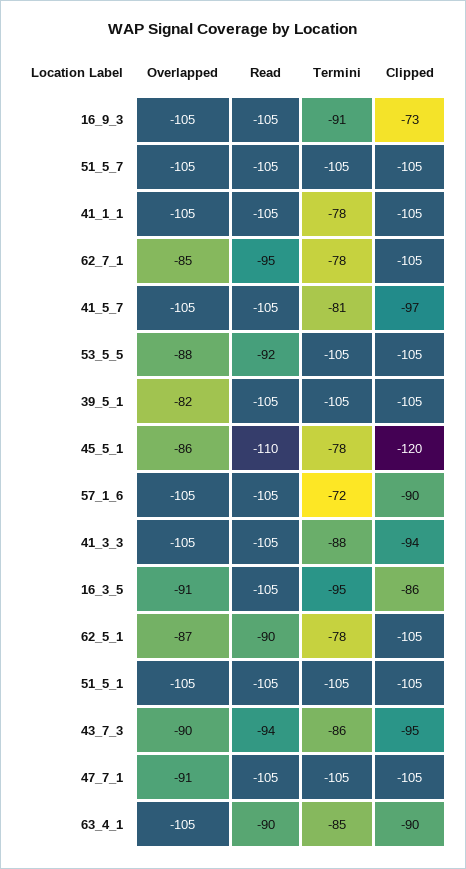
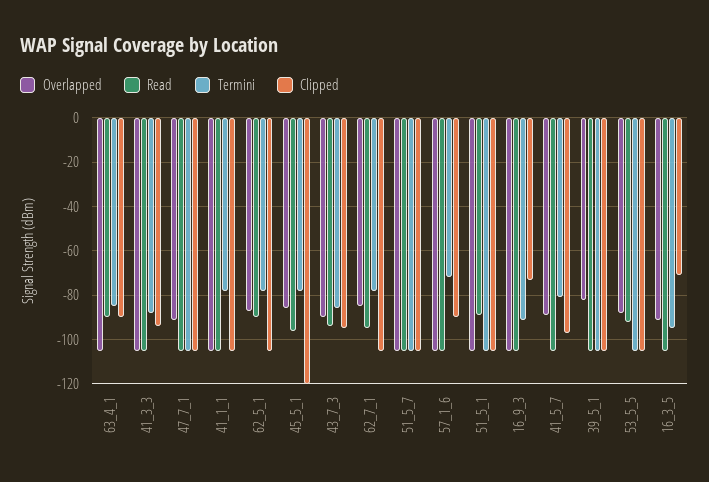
  {
    "Overlapped": {
      "16_9_3": -105,
      "51_5_7": -105,
      "41_1_1": -105,
      "62_7_1": -85,
-     "41_5_7": -105,
+     "41_5_7": -90,
      "53_5_5": -88,
      "39_5_1": -82,
      "45_5_1": -86,
      "57_1_6": -105,
      "41_3_3": -105,
      "16_3_5": -91,
      "62_5_1": -87,
      "51_5_1": -105,
      "43_7_3": -90,
      "47_7_1": -91,
      "63_4_1": -105
    },
    "Read": {
      "16_9_3": -105,
      "51_5_7": -105,
      "41_1_1": -105,
      "62_7_1": -95,
      "41_5_7": -105,
      "53_5_5": -92,
      "39_5_1": -105,
-     "45_5_1": -110,
+     "45_5_1": -95,
      "57_1_6": -105,
      "41_3_3": -105,
      "16_3_5": -105,
      "62_5_1": -90,
-     "51_5_1": -105,
+     "51_5_1": -90,
      "43_7_3": -94,
      "47_7_1": -105,
      "63_4_1": -90
    },
    "Termini": {
      "16_9_3": -91,
      "51_5_7": -105,
      "41_1_1": -78,
      "62_7_1": -78,
      "41_5_7": -81,
      "53_5_5": -105,
      "39_5_1": -105,
      "45_5_1": -78,
      "57_1_6": -72,
      "41_3_3": -88,
      "16_3_5": -95,
      "62_5_1": -78,
      "51_5_1": -105,
      "43_7_3": -86,
      "47_7_1": -105,
      "63_4_1": -85
    },
    "Clipped": {
      "16_9_3": -73,
      "51_5_7": -105,
      "41_1_1": -105,
      "62_7_1": -105,
      "41_5_7": -97,
      "53_5_5": -105,
      "39_5_1": -105,
      "45_5_1": -120,
      "57_1_6": -90,
      "41_3_3": -94,
-     "16_3_5": -86,
+     "16_3_5": -70,
      "62_5_1": -105,
      "51_5_1": -105,
      "43_7_3": -95,
      "47_7_1": -105,
      "63_4_1": -90
    }
  }

